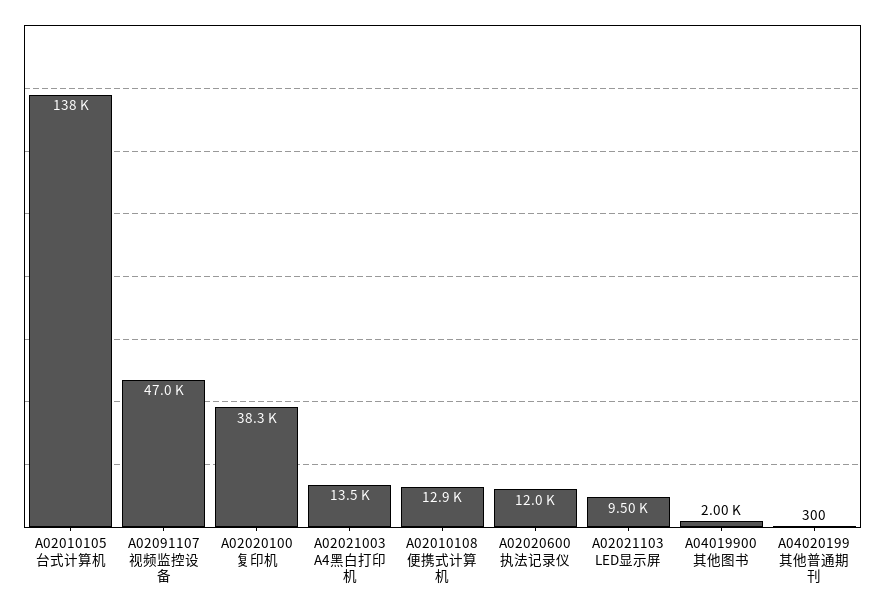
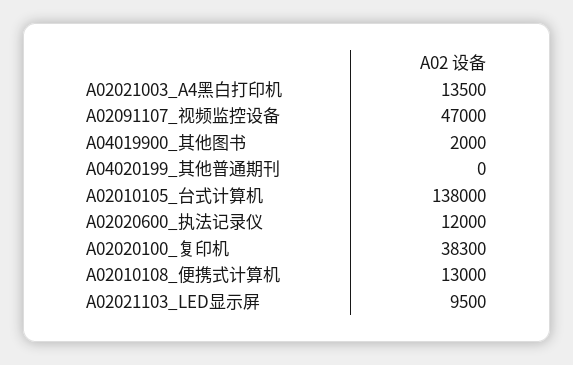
  {
    "A02010105 台式计算机": 138000,
    "A02091107 视频监控设备": 47000,
    "A02020100 复印机": 38300,
    "A02021003 A4黑白打印机": 13500,
-   "A02010108 便携式计算机": 12900,
+   "A02010108 便携式计算机": 13000,
    "A02020600 执法记录仪": 12000,
    "A02021103 LED显示屏": 9500,
    "A04019900 其他图书": 2000,
-   "A04020199 其他普通期刊": 300
+   "A04020199 其他普通期刊": 0
  }

